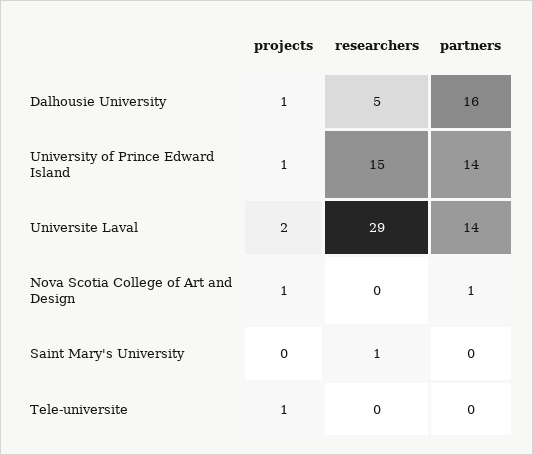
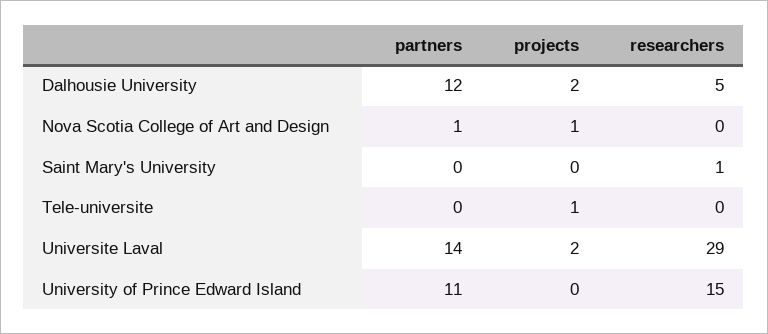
  {
    "projects": {
-     "Dalhousie University": 1,
+     "Dalhousie University": 2,
-     "University of Prince Edward Island": 1,
+     "University of Prince Edward Island": 0,
      "Universite Laval": 2,
      "Nova Scotia College of Art and Design": 1,
      "Saint Mary's University": 0,
      "Tele-universite": 1
    },
    "researchers": {
      "Dalhousie University": 5,
      "University of Prince Edward Island": 15,
      "Universite Laval": 29,
      "Nova Scotia College of Art and Design": 0,
      "Saint Mary's University": 1,
      "Tele-universite": 0
    },
    "partners": {
-     "Dalhousie University": 16,
+     "Dalhousie University": 12,
-     "University of Prince Edward Island": 14,
+     "University of Prince Edward Island": 11,
      "Universite Laval": 14,
      "Nova Scotia College of Art and Design": 1,
      "Saint Mary's University": 0,
      "Tele-universite": 0
    }
  }

